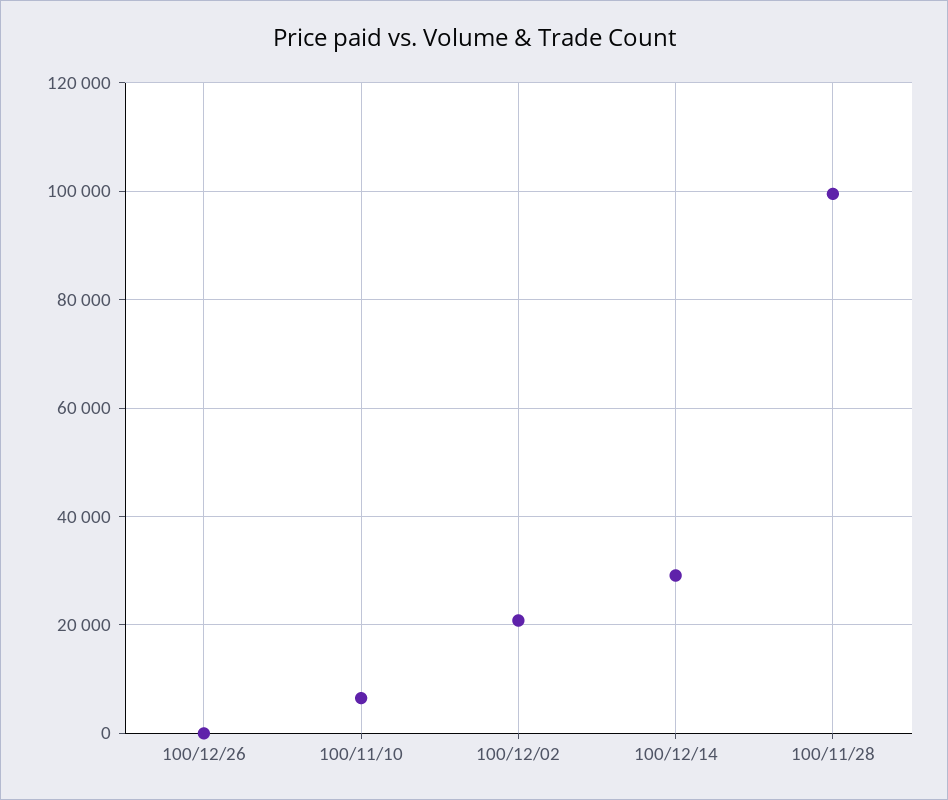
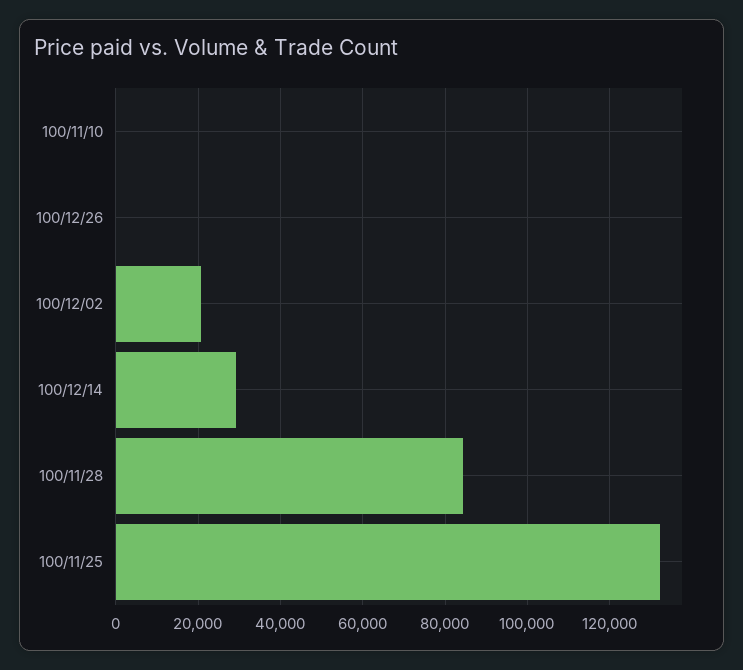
  {
    "100/12/26": 0,
-   "100/11/10": 6000,
+   "100/11/10": 0,
    "100/12/02": 20000,
    "100/12/14": 30000,
-   "100/11/28": 100000
+   "100/11/28": 84000,
+   "100/11/25": 132000
  }

